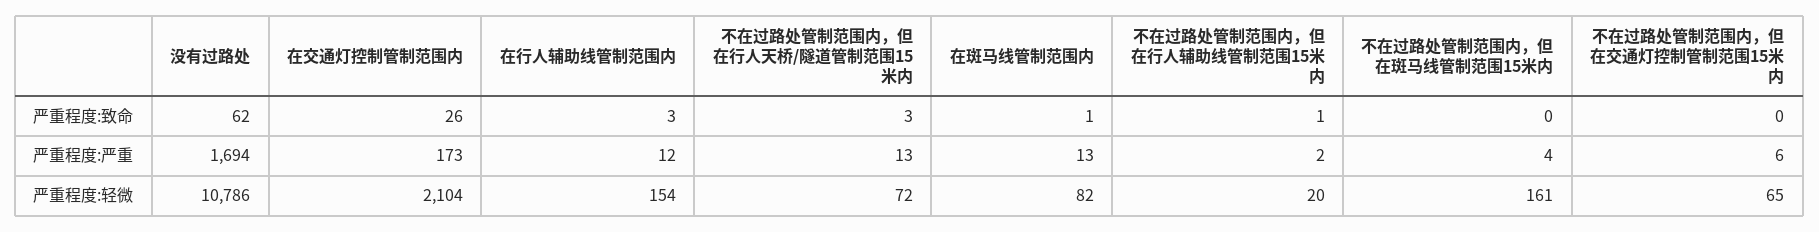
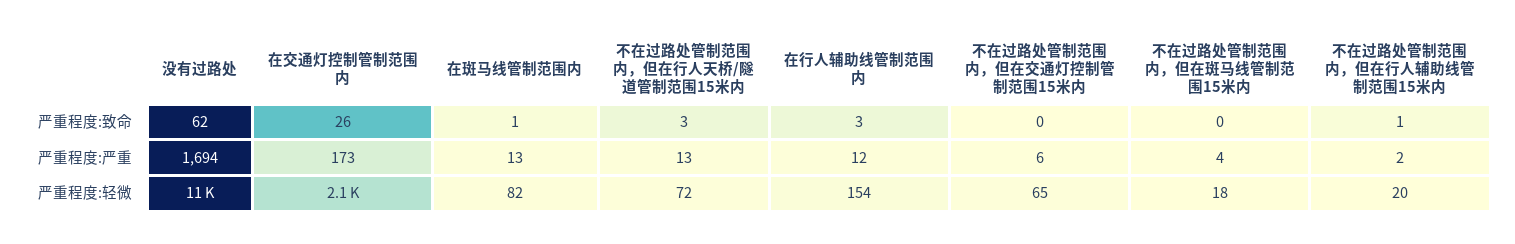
  {
    "没有过路处": {
      "严重程度:致命": 62,
      "严重程度:严重": 1694,
      "严重程度:轻微": 10786
    },
    "在交通灯控制管制范围内": {
      "严重程度:致命": 26,
      "严重程度:严重": 173,
      "严重程度:轻微": 2104
    },
    "在行人辅助线管制范围内": {
      "严重程度:致命": 3,
      "严重程度:严重": 12,
      "严重程度:轻微": 154
    },
    "不在过路处管制范围内，但在行人天桥/隧道管制范围15米内": {
      "严重程度:致命": 3,
      "严重程度:严重": 13,
      "严重程度:轻微": 72
    },
    "在斑马线管制范围内": {
      "严重程度:致命": 1,
      "严重程度:严重": 13,
      "严重程度:轻微": 82
    },
    "不在过路处管制范围内，但在行人辅助线管制范围15米内": {
      "严重程度:致命": 1,
      "严重程度:严重": 2,
      "严重程度:轻微": 20
    },
    "不在过路处管制范围内，但在斑马线管制范围15米内": {
      "严重程度:致命": 0,
      "严重程度:严重": 4,
-     "严重程度:轻微": 161
+     "严重程度:轻微": 18
    },
    "不在过路处管制范围内，但在交通灯控制管制范围15米内": {
      "严重程度:致命": 0,
      "严重程度:严重": 6,
      "严重程度:轻微": 65
    }
  }

